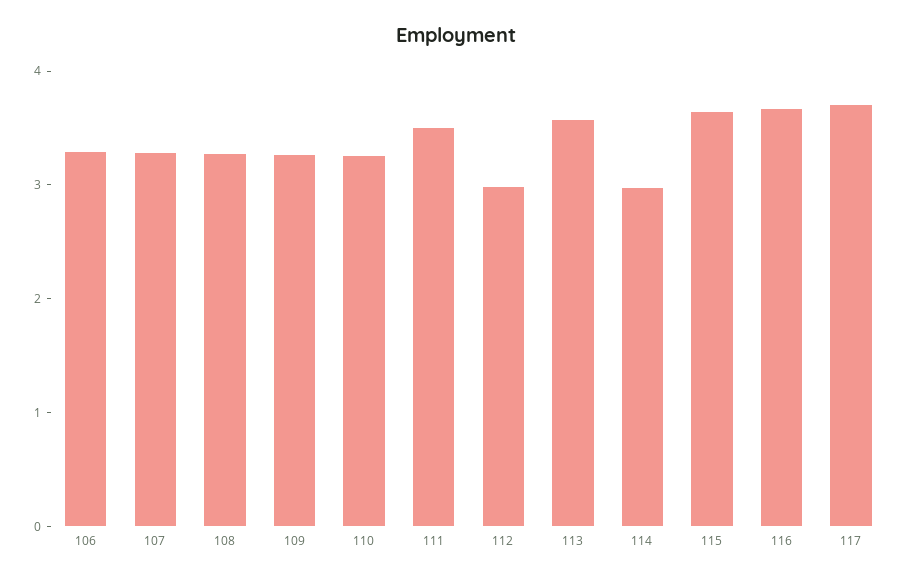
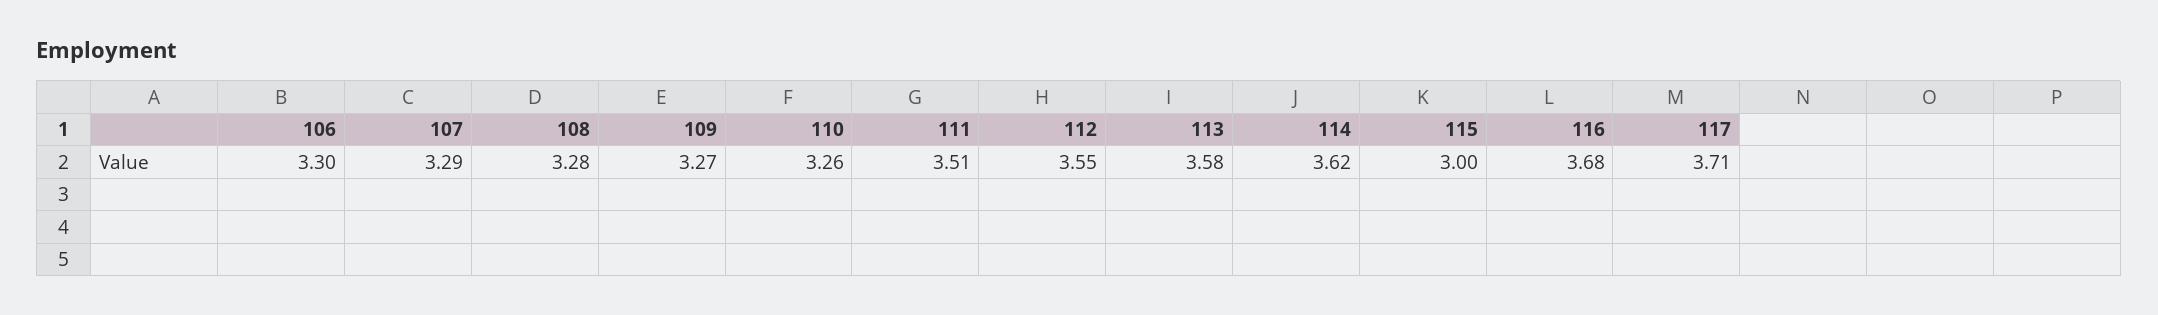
  {
    "106": 3.3,
    "107": 3.29,
    "108": 3.28,
    "109": 3.27,
    "110": 3.26,
    "111": 3.51,
-   "112": 3,
+   "112": 3.55,
    "113": 3.58,
-   "114": 3,
+   "114": 3.62,
-   "115": 3.6,
+   "115": 3,
    "116": 3.68,
    "117": 3.71
  }

